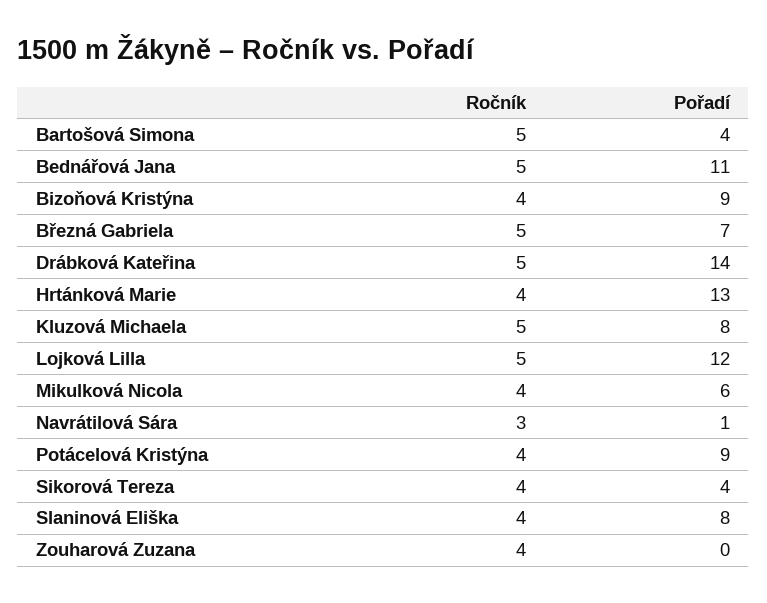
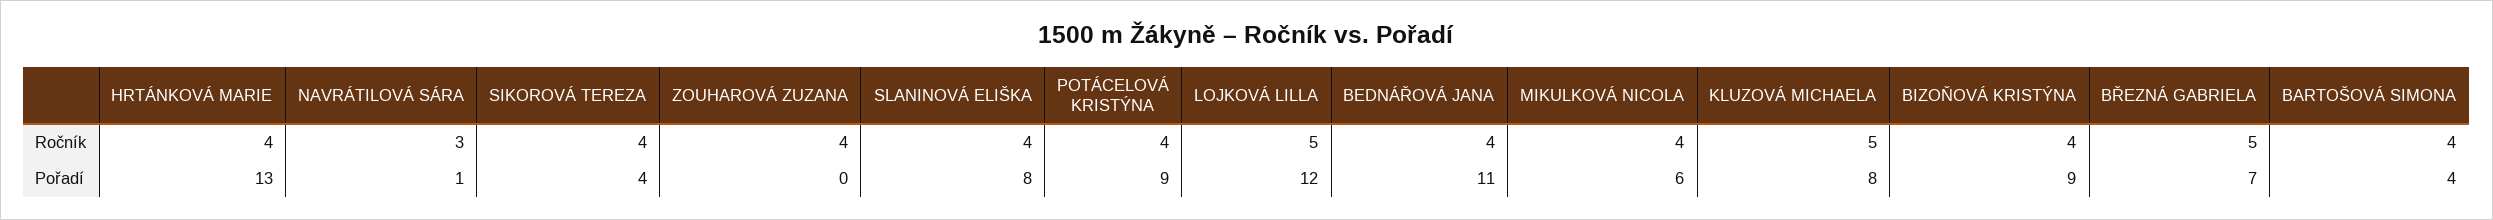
  {
    "Ročník": {
-     "Bartošová Simona": 5,
+     "Bartošová Simona": 4,
-     "Bednářová Jana": 5,
+     "Bednářová Jana": 4,
      "Bizoňová Kristýna": 4,
      "Březná Gabriela": 5,
-     "Drábková Kateřina": 5,
      "Hrtánková Marie": 4,
      "Kluzová Michaela": 5,
      "Lojková Lilla": 5,
      "Mikulková Nicola": 4,
      "Navrátilová Sára": 3,
      "Potácelová Kristýna": 4,
      "Sikorová Tereza": 4,
      "Slaninová Eliška": 4,
      "Zouharová Zuzana": 4
    },
    "Pořadí": {
      "Bartošová Simona": 4,
      "Bednářová Jana": 11,
      "Bizoňová Kristýna": 9,
      "Březná Gabriela": 7,
-     "Drábková Kateřina": 14,
      "Hrtánková Marie": 13,
      "Kluzová Michaela": 8,
      "Lojková Lilla": 12,
      "Mikulková Nicola": 6,
      "Navrátilová Sára": 1,
      "Potácelová Kristýna": 9,
      "Sikorová Tereza": 4,
      "Slaninová Eliška": 8,
      "Zouharová Zuzana": 0
    }
  }

